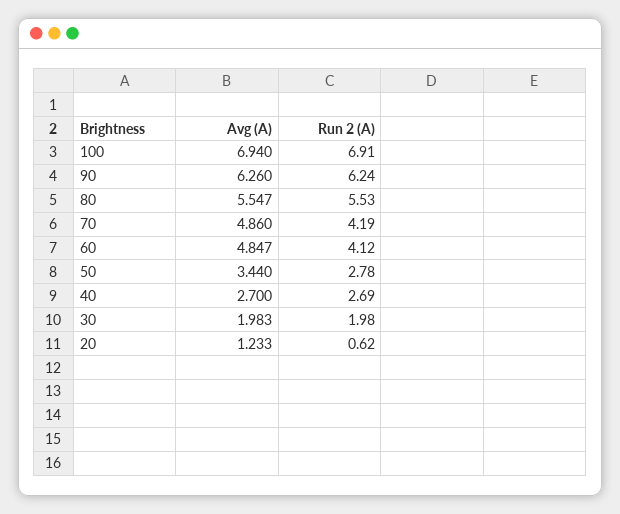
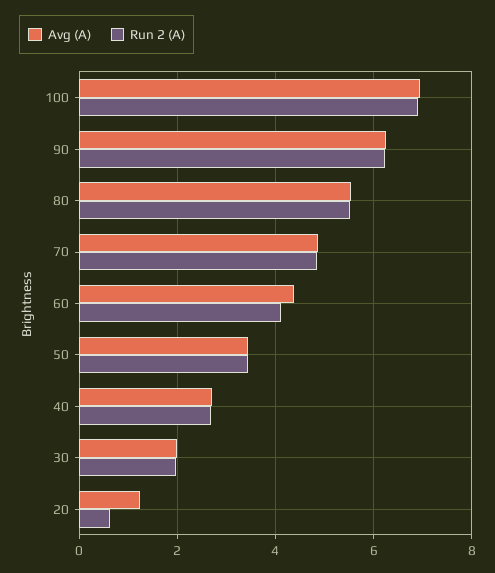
  {
    "Avg (A)": {
      "100": 6.94,
      "90": 6.26,
      "80": 5.547,
      "70": 4.86,
-     "60": 4.847,
+     "60": 4.4,
      "50": 3.44,
      "40": 2.7,
      "30": 1.983,
      "20": 1.233
    },
    "Run 2 (A)": {
      "100": 6.91,
      "90": 6.24,
      "80": 5.53,
-     "70": 4.19,
+     "70": 4.8,
      "60": 4.12,
-     "50": 2.78,
+     "50": 3.4,
      "40": 2.69,
      "30": 1.98,
      "20": 0.62
    }
  }

